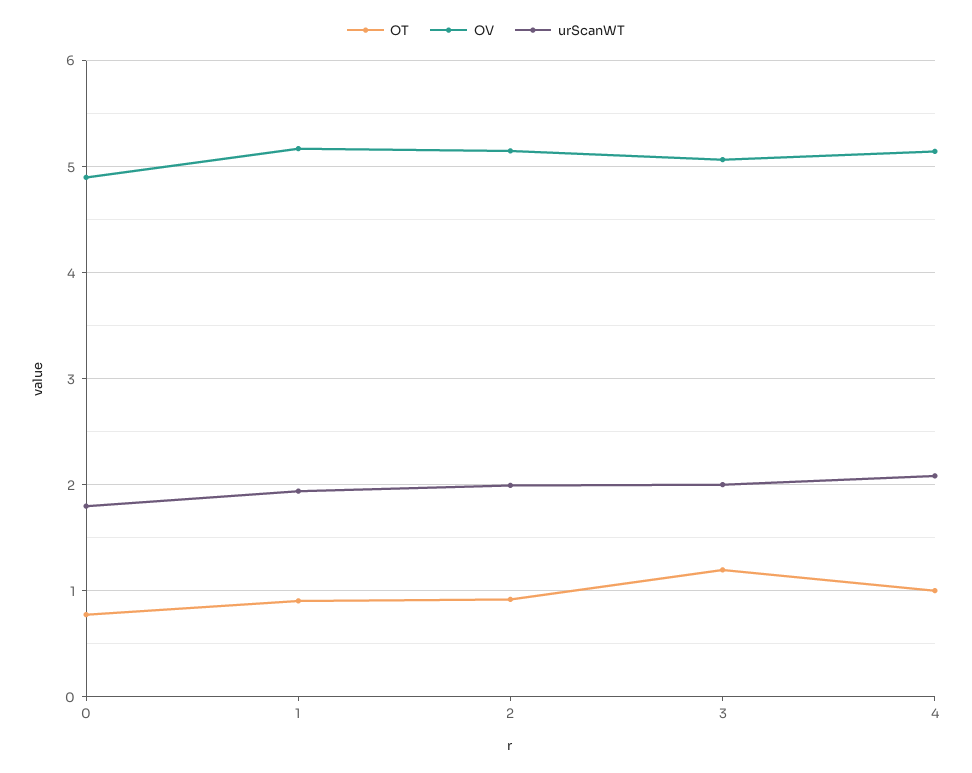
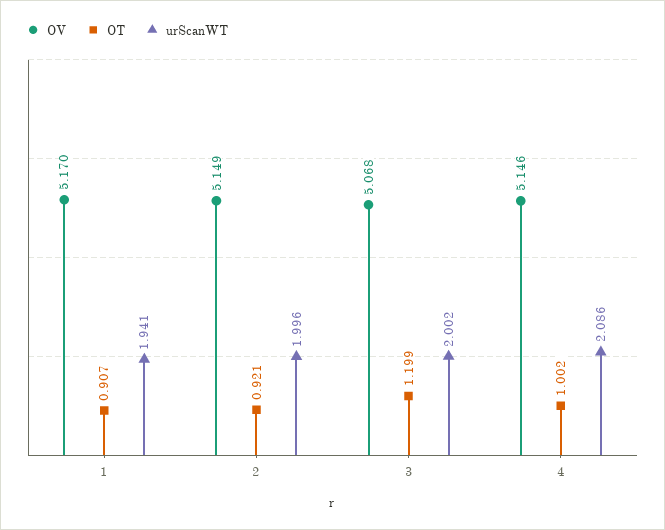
  {
    "OT": {
-     "0": 0.8,
      "1": 0.907,
      "2": 0.921,
      "3": 1.199,
      "4": 1.002
    },
    "OV": {
-     "0": 4.9,
      "1": 5.17,
      "2": 5.149,
      "3": 5.068,
      "4": 5.146
    },
    "urScanWT": {
-     "0": 1.8,
      "1": 1.941,
      "2": 1.996,
      "3": 2.002,
      "4": 2.086
    }
  }

